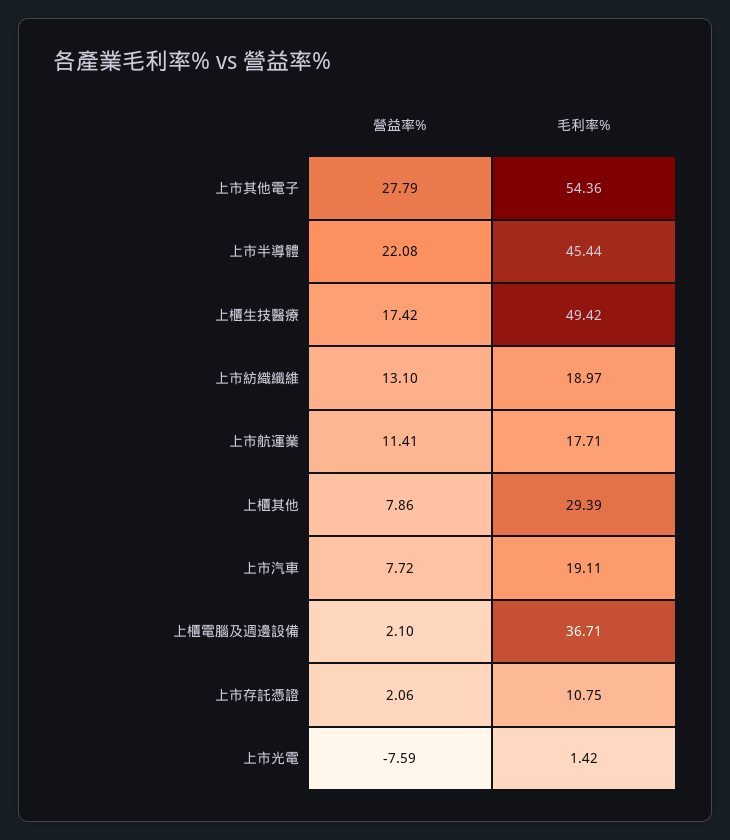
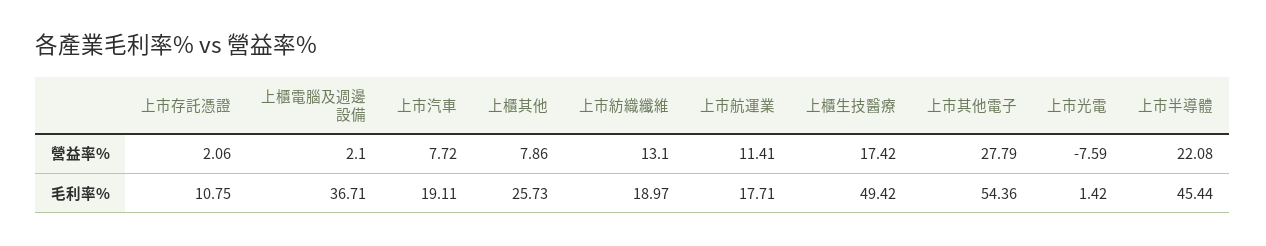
  {
    "營益率%": {
      "上市其他電子": 27.79,
      "上市半導體": 22.08,
      "上櫃生技醫療": 17.42,
      "上市紡織纖維": 13.1,
      "上市航運業": 11.41,
      "上櫃其他": 7.86,
      "上市汽車": 7.72,
      "上櫃電腦及週邊設備": 2.1,
      "上市存託憑證": 2.06,
      "上市光電": -7.59
    },
    "毛利率%": {
      "上市其他電子": 54.36,
      "上市半導體": 45.44,
      "上櫃生技醫療": 49.42,
      "上市紡織纖維": 18.97,
      "上市航運業": 17.71,
-     "上櫃其他": 29.39,
+     "上櫃其他": 25.73,
      "上市汽車": 19.11,
      "上櫃電腦及週邊設備": 36.71,
      "上市存託憑證": 10.75,
      "上市光電": 1.42
    }
  }

